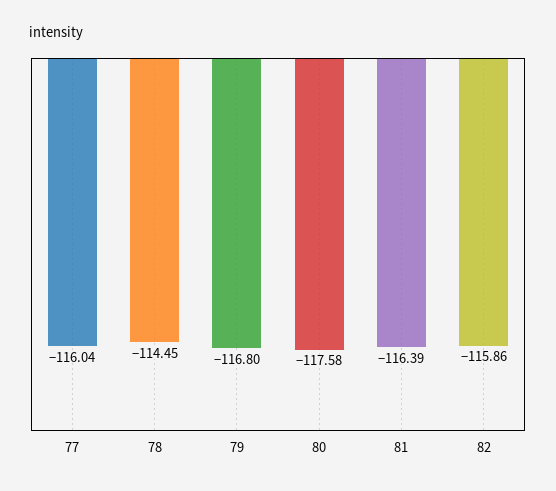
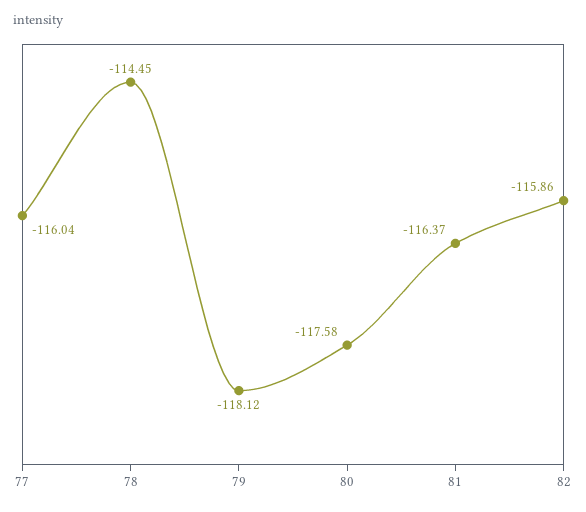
  {
    "77": -116.04,
    "78": -114.45,
-   "79": -116.8,
+   "79": -118.12,
    "80": -117.58,
-   "81": -116.39,
+   "81": -116.37,
    "82": -115.86
  }

